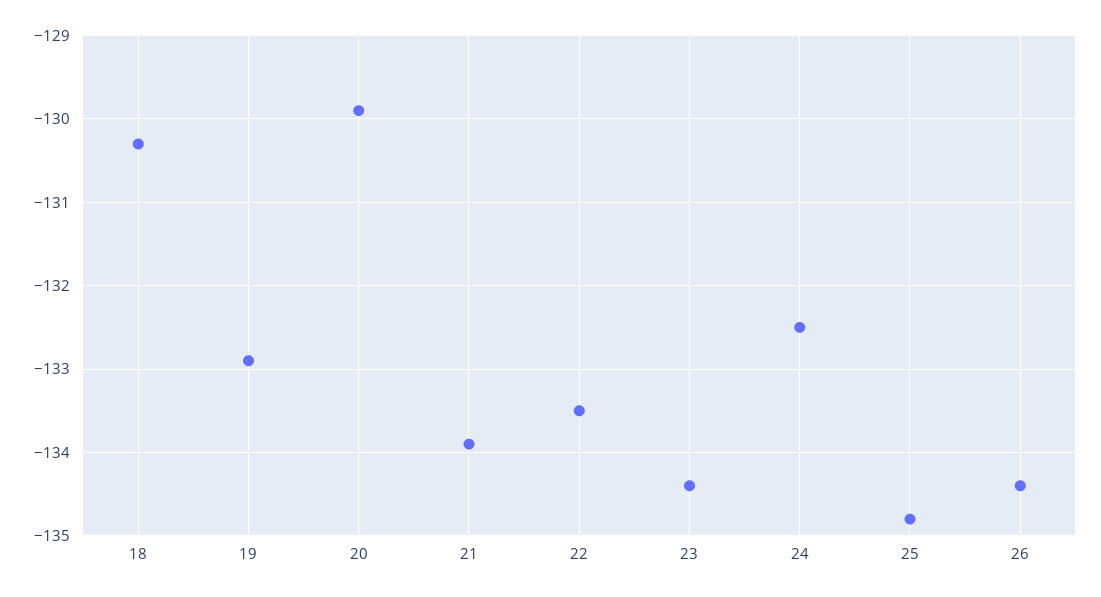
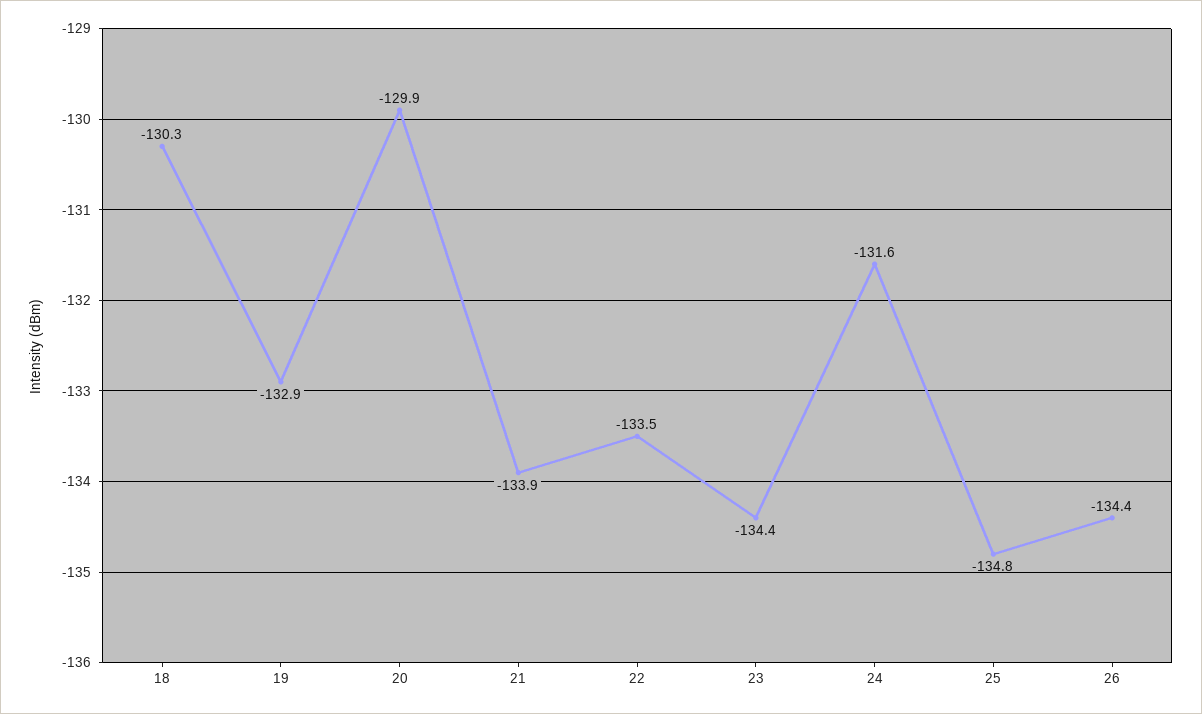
  {
    "18": -130.3,
    "19": -132.9,
    "20": -129.9,
    "21": -133.9,
    "22": -133.5,
    "23": -134.4,
-   "24": -132.5,
+   "24": -131.6,
    "25": -134.8,
    "26": -134.4
  }

